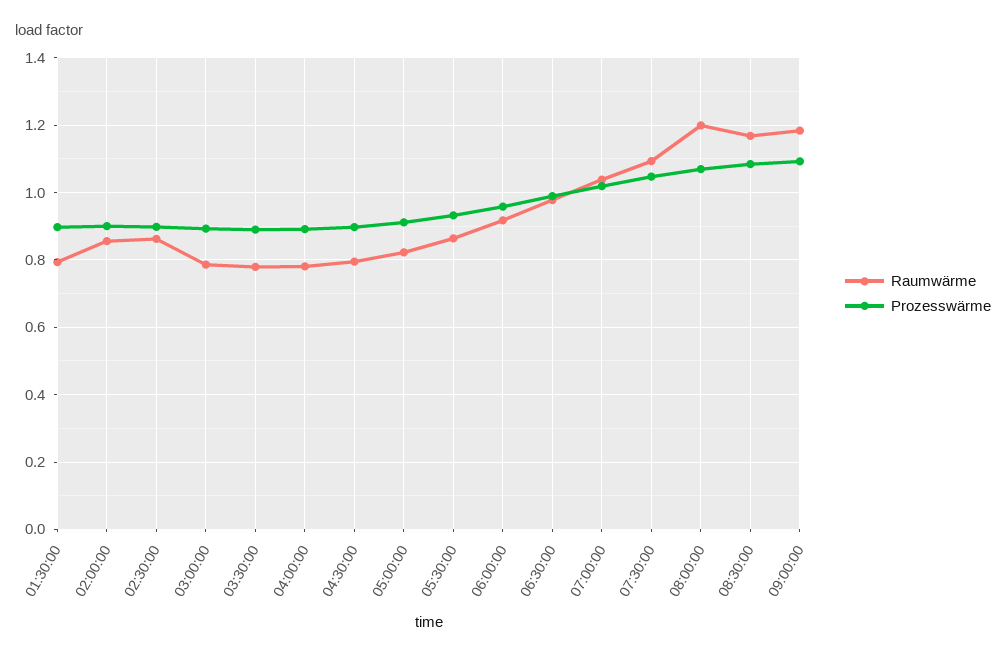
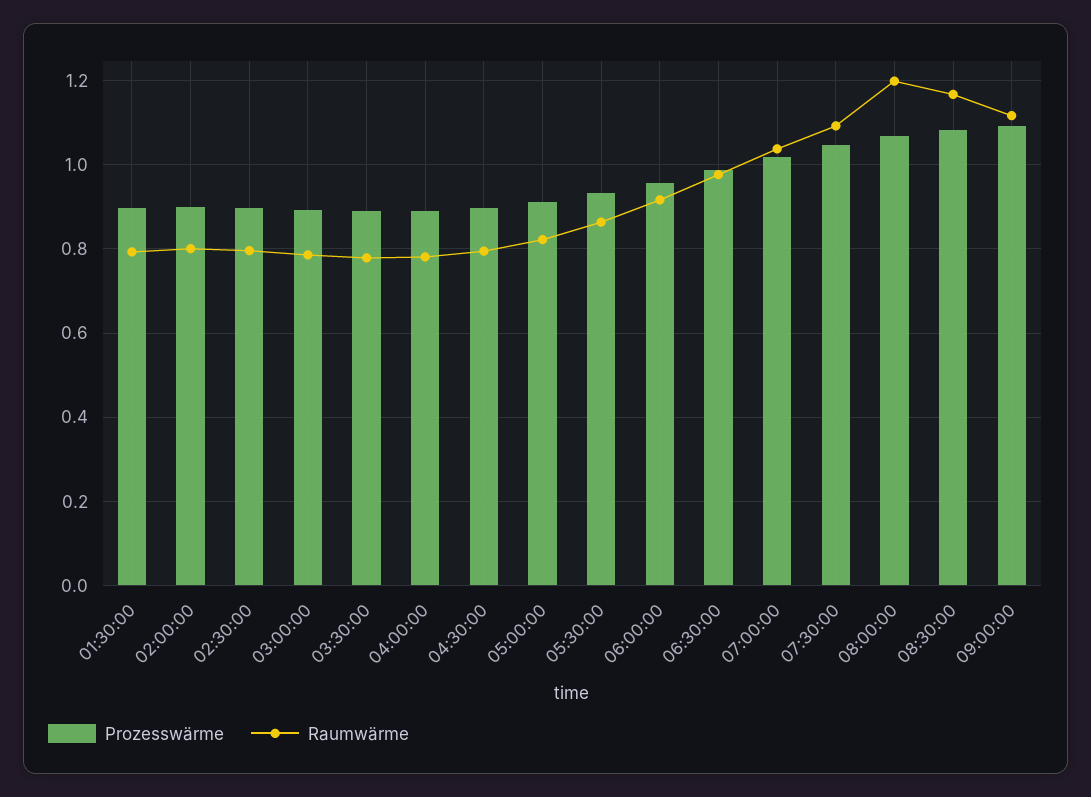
  {
    "Raumwärme": {
      "01:30:00": 0.8,
-     "02:00:00": 0.86,
+     "02:00:00": 0.8,
-     "02:30:00": 0.86,
+     "02:30:00": 0.8,
      "03:00:00": 0.78,
      "03:30:00": 0.78,
      "04:00:00": 0.78,
      "04:30:00": 0.8,
      "05:00:00": 0.82,
      "05:30:00": 0.86,
      "06:00:00": 0.92,
      "06:30:00": 0.98,
      "07:00:00": 1.04,
      "07:30:00": 1.1,
      "08:00:00": 1.2,
      "08:30:00": 1.16,
-     "09:00:00": 1.18
+     "09:00:00": 1.12
    },
    "Prozesswärme": {
      "01:30:00": 0.9,
      "02:00:00": 0.9,
      "02:30:00": 0.9,
      "03:00:00": 0.9,
      "03:30:00": 0.9,
      "04:00:00": 0.9,
      "04:30:00": 0.9,
      "05:00:00": 0.92,
      "05:30:00": 0.94,
      "06:00:00": 0.96,
      "06:30:00": 0.98,
      "07:00:00": 1.02,
      "07:30:00": 1.04,
      "08:00:00": 1.06,
      "08:30:00": 1.08,
      "09:00:00": 1.1
    }
  }

